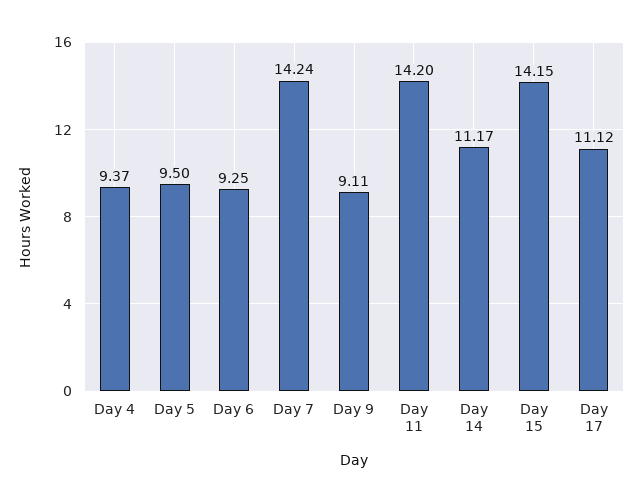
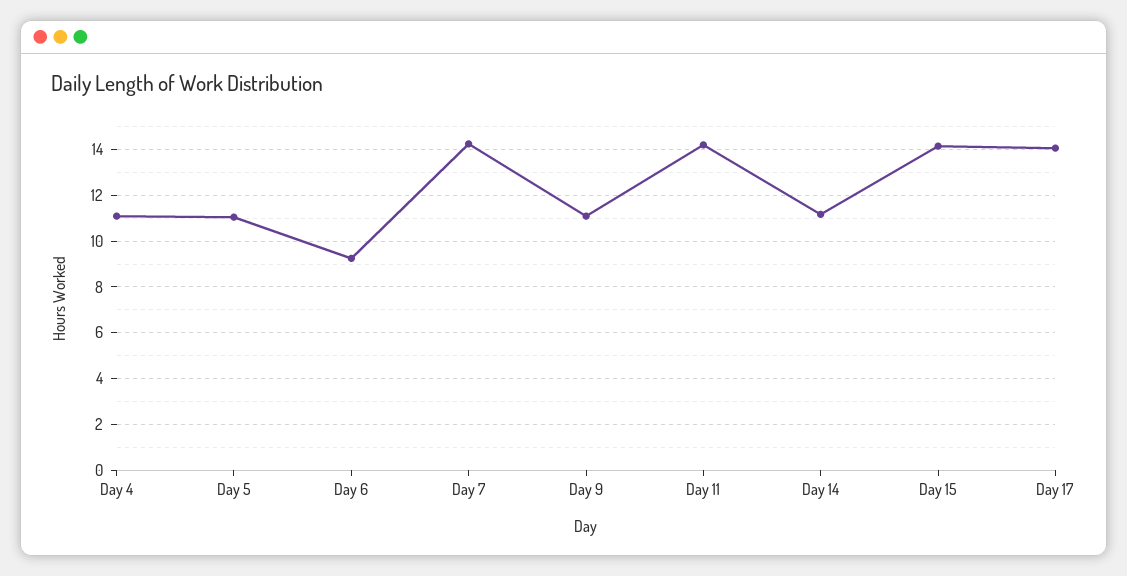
  {
-   "Day 4": 9.37,
+   "Day 4": 11,
-   "Day 5": 9.5,
+   "Day 5": 11,
    "Day 6": 9.25,
    "Day 7": 14.24,
-   "Day 9": 9.11,
+   "Day 9": 11,
    "Day 11": 14.2,
    "Day 14": 11.17,
    "Day 15": 14.15,
-   "Day 17": 11.12
+   "Day 17": 14
  }

